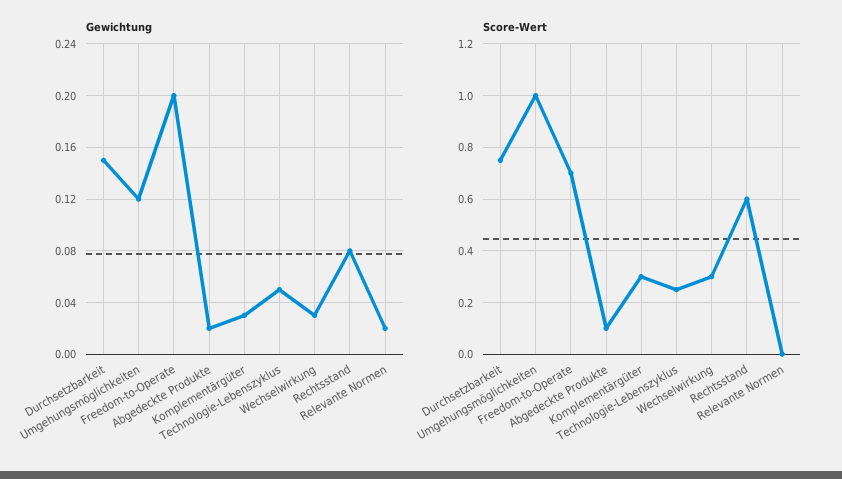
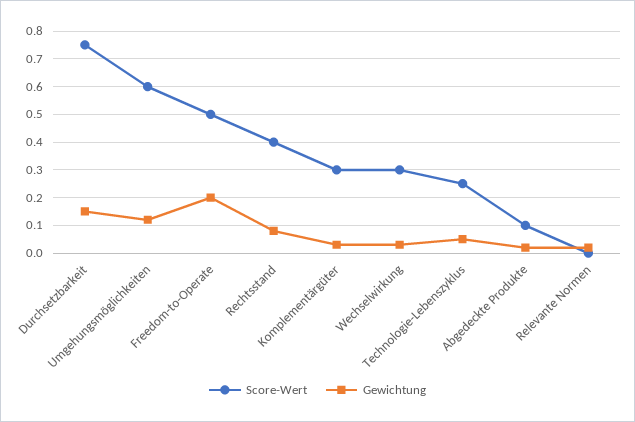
  {
    "Gewichtung": {
      "Durchsetzbarkeit": 0.15,
      "Umgehungsmöglichkeiten": 0.12,
      "Freedom-to-Operate": 0.2,
      "Abgedeckte Produkte": 0.02,
      "Komplementärgüter": 0.03,
      "Technologie-Lebenszyklus": 0.05,
      "Wechselwirkung": 0.03,
      "Rechtsstand": 0.08,
      "Relevante Normen": 0.02
    },
    "Score-Wert": {
      "Durchsetzbarkeit": 0.75,
-     "Umgehungsmöglichkeiten": 1,
+     "Umgehungsmöglichkeiten": 0.6,
-     "Freedom-to-Operate": 0.7,
+     "Freedom-to-Operate": 0.5,
      "Abgedeckte Produkte": 0.1,
      "Komplementärgüter": 0.3,
      "Technologie-Lebenszyklus": 0.25,
      "Wechselwirkung": 0.3,
-     "Rechtsstand": 0.6,
+     "Rechtsstand": 0.4,
      "Relevante Normen": 0
    }
  }

